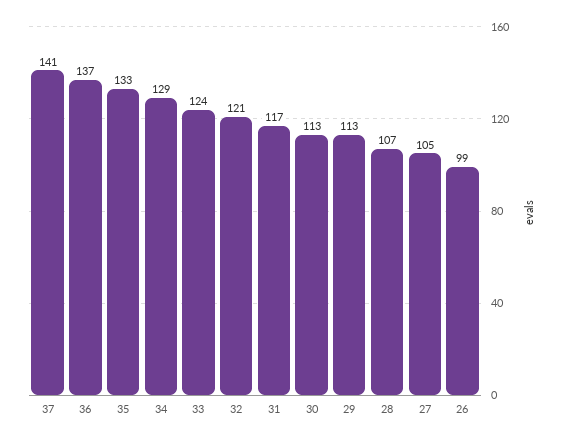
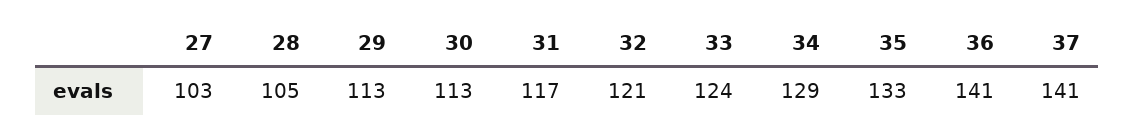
  {
    "37": 141,
-   "36": 137,
+   "36": 141,
    "35": 133,
    "34": 129,
    "33": 124,
    "32": 121,
    "31": 117,
    "30": 113,
    "29": 113,
-   "28": 107,
+   "28": 105,
-   "27": 105,
+   "27": 103
-   "26": 99
  }

